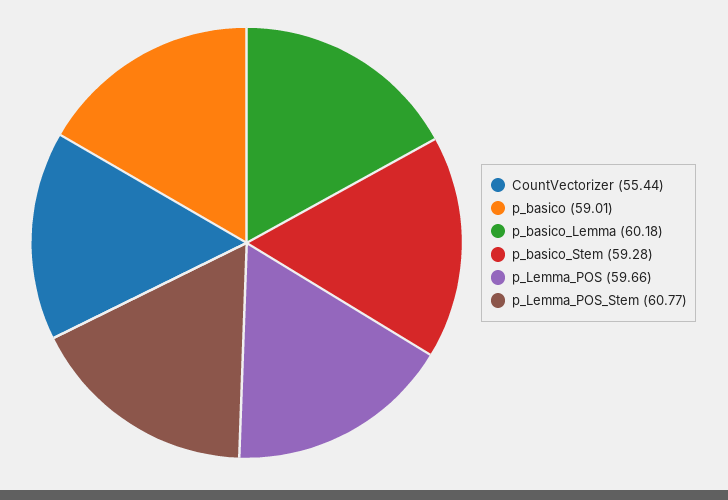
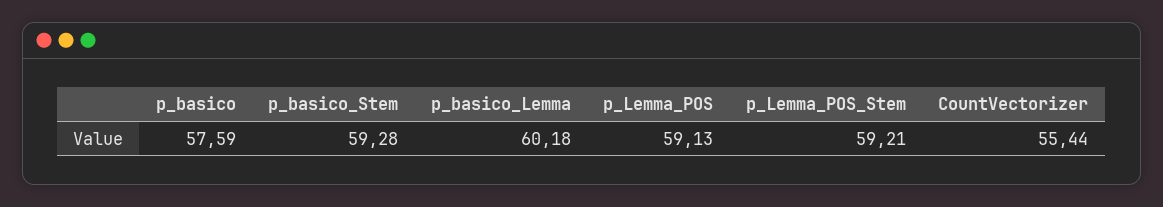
  {
    "CountVectorizer": 55.44,
-   "p_basico": 59.01,
+   "p_basico": 57.59,
    "p_basico_Lemma": 60.18,
    "p_basico_Stem": 59.28,
-   "p_Lemma_POS": 59.66,
+   "p_Lemma_POS": 59.13,
-   "p_Lemma_POS_Stem": 60.77
+   "p_Lemma_POS_Stem": 59.21
  }

